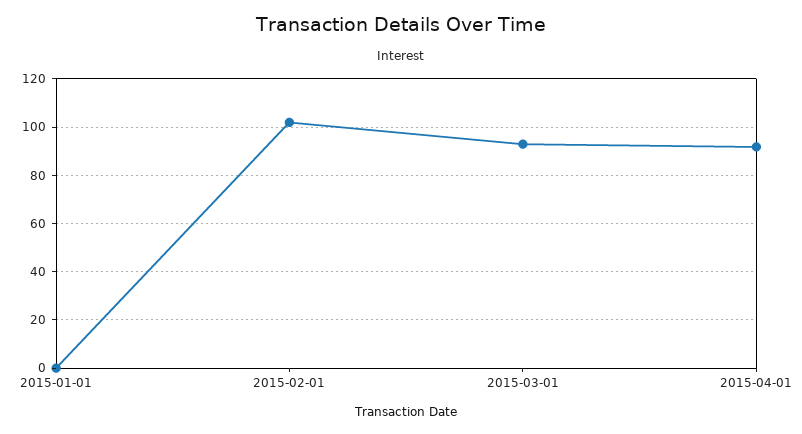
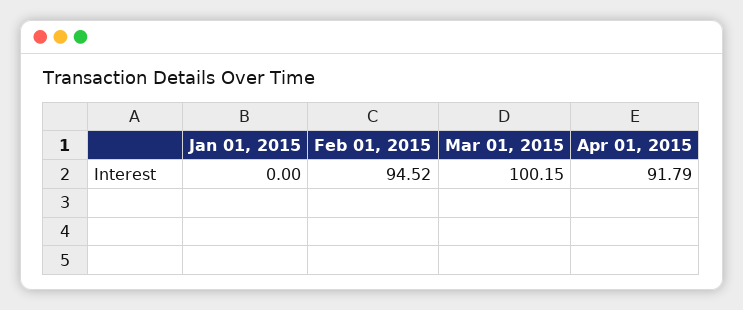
  {
    "2015-01-01": 0,
-   "2015-02-01": 102.5,
+   "2015-02-01": 94.52,
-   "2015-03-01": 92.5,
+   "2015-03-01": 100.15,
    "2015-04-01": 91.79
  }

